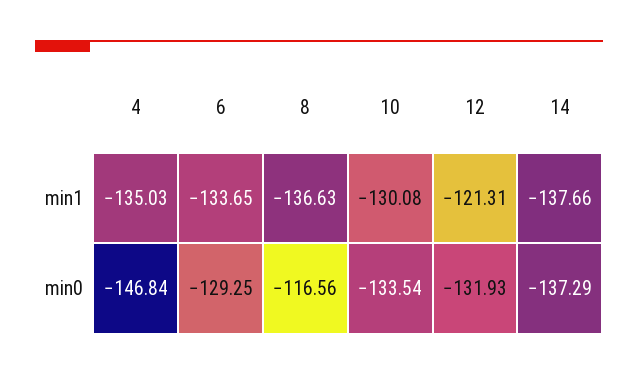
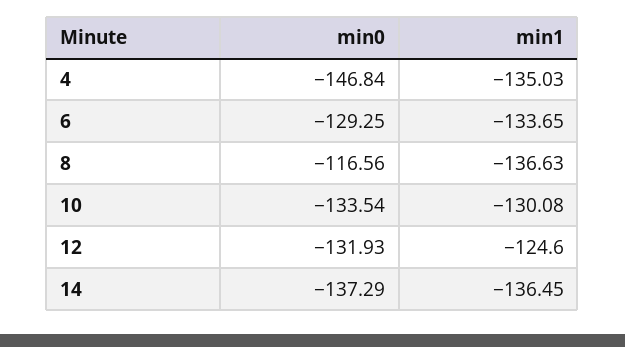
  {
    "4": {
      "min1": -135.03,
      "min0": -146.84
    },
    "6": {
      "min1": -133.65,
      "min0": -129.25
    },
    "8": {
      "min1": -136.63,
      "min0": -116.56
    },
    "10": {
      "min1": -130.08,
      "min0": -133.54
    },
    "12": {
-     "min1": -121.31,
+     "min1": -124.6,
      "min0": -131.93
    },
    "14": {
-     "min1": -137.66,
+     "min1": -136.45,
      "min0": -137.29
    }
  }

